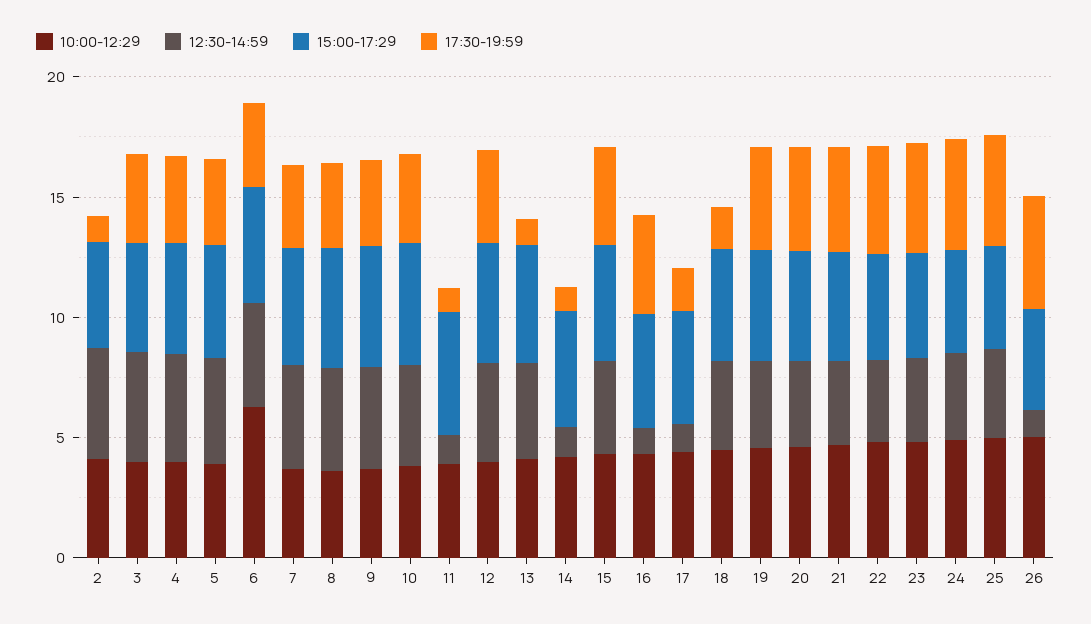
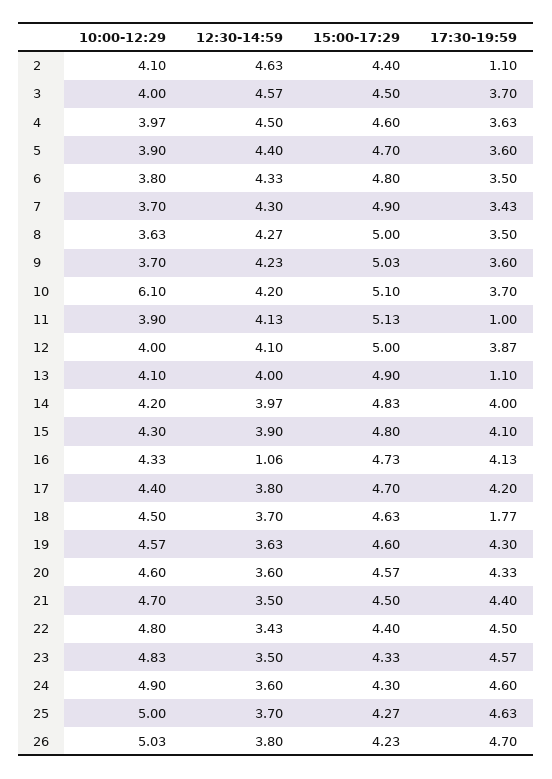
  {
    "10:00-12:29": {
      "2": 4.1,
      "3": 4,
      "4": 3.97,
      "5": 3.9,
-     "6": 6,
+     "6": 3.8,
      "7": 3.7,
      "8": 3.63,
      "9": 3.7,
-     "10": 4,
+     "10": 6.1,
      "11": 3.9,
      "12": 4,
      "13": 4.1,
      "14": 4.2,
      "15": 4.3,
      "16": 4.33,
      "17": 4.4,
      "18": 4.5,
      "19": 4.57,
      "20": 4.6,
      "21": 4.7,
      "22": 4.8,
      "23": 4.83,
      "24": 4.9,
      "25": 5,
      "26": 5.03
    },
    "12:30-14:59": {
      "2": 4.63,
      "3": 4.57,
      "4": 4.5,
      "5": 4.4,
      "6": 4.33,
      "7": 4.3,
      "8": 4.27,
      "9": 4.23,
      "10": 4.2,
-     "11": 1,
+     "11": 4.13,
      "12": 4.1,
      "13": 4,
-     "14": 1,
+     "14": 3.97,
      "15": 3.9,
      "16": 1.06,
-     "17": 1,
+     "17": 3.8,
      "18": 3.7,
      "19": 3.63,
      "20": 3.6,
      "21": 3.5,
      "22": 3.43,
      "23": 3.5,
      "24": 3.6,
      "25": 3.7,
-     "26": 1
+     "26": 3.8
    },
    "15:00-17:29": {
      "2": 4.4,
      "3": 4.5,
      "4": 4.6,
      "5": 4.7,
      "6": 4.8,
      "7": 4.9,
      "8": 5,
      "9": 5.03,
      "10": 5.1,
      "11": 5.13,
      "12": 5,
      "13": 4.9,
      "14": 4.83,
      "15": 4.8,
      "16": 4.73,
      "17": 4.7,
      "18": 4.63,
      "19": 4.6,
      "20": 4.57,
      "21": 4.5,
      "22": 4.4,
      "23": 4.33,
      "24": 4.3,
      "25": 4.27,
      "26": 4.23
    },
    "17:30-19:59": {
      "2": 1.1,
      "3": 3.7,
      "4": 3.63,
      "5": 3.6,
      "6": 3.5,
      "7": 3.43,
      "8": 3.5,
      "9": 3.6,
      "10": 3.7,
      "11": 1,
      "12": 3.87,
      "13": 1.1,
-     "14": 1,
+     "14": 4,
      "15": 4.1,
      "16": 4.13,
-     "17": 2,
+     "17": 4.2,
      "18": 1.77,
      "19": 4.3,
      "20": 4.33,
      "21": 4.4,
      "22": 4.5,
      "23": 4.57,
      "24": 4.6,
      "25": 4.63,
      "26": 4.7
    }
  }

